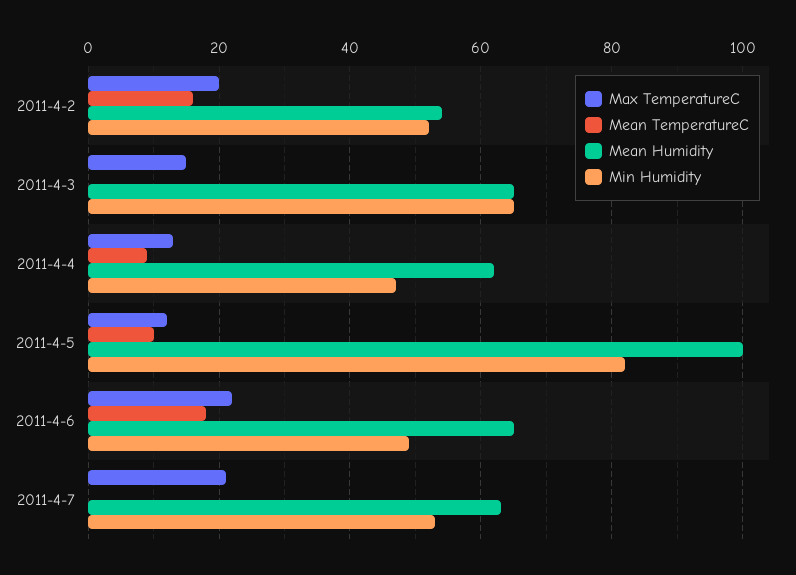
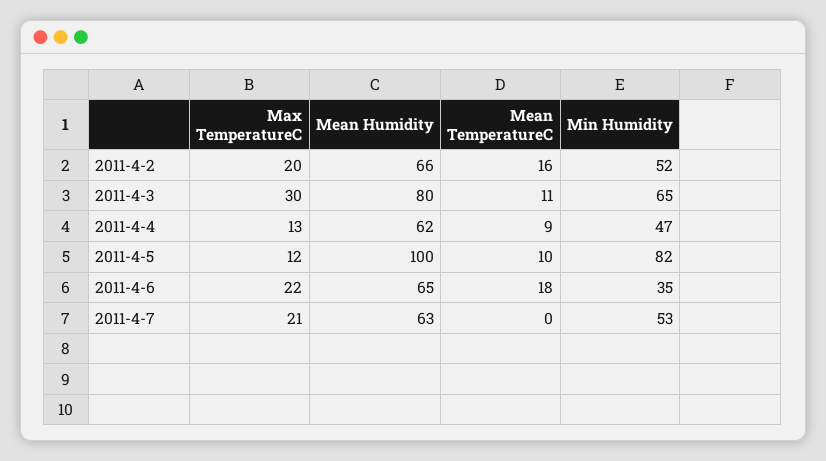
  {
    "Max TemperatureC": {
      "2011-4-2": 20,
-     "2011-4-3": 15,
+     "2011-4-3": 30,
      "2011-4-4": 13,
      "2011-4-5": 12,
      "2011-4-6": 22,
      "2011-4-7": 21
    },
    "Mean TemperatureC": {
      "2011-4-2": 16,
-     "2011-4-3": 0,
+     "2011-4-3": 11,
      "2011-4-4": 9,
      "2011-4-5": 10,
      "2011-4-6": 18,
      "2011-4-7": 0
    },
    "Mean Humidity": {
-     "2011-4-2": 55,
+     "2011-4-2": 66,
-     "2011-4-3": 65,
+     "2011-4-3": 80,
      "2011-4-4": 62,
      "2011-4-5": 100,
      "2011-4-6": 65,
      "2011-4-7": 63
    },
    "Min Humidity": {
      "2011-4-2": 52,
      "2011-4-3": 65,
      "2011-4-4": 47,
      "2011-4-5": 82,
-     "2011-4-6": 50,
+     "2011-4-6": 35,
      "2011-4-7": 53
    }
  }

